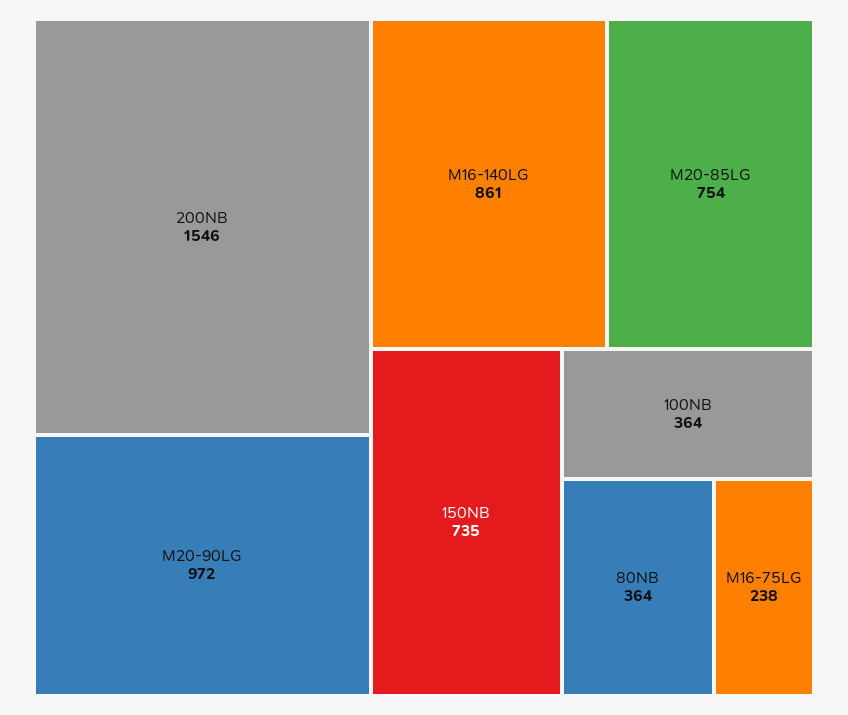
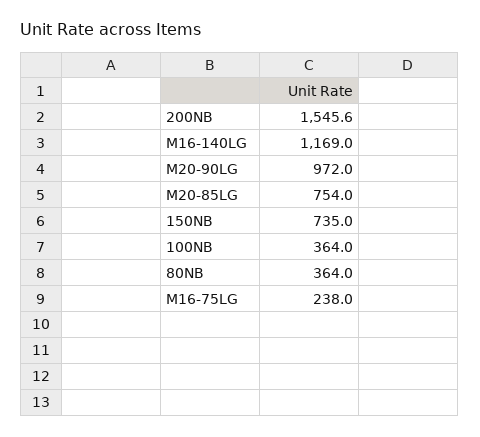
  {
    "200NB": 1545.6,
    "M20-90LG": 972,
-   "M16-140LG": 861,
+   "M16-140LG": 1169,
    "M20-85LG": 754,
    "150NB": 735,
    "100NB": 364,
    "80NB": 364,
    "M16-75LG": 238
  }

